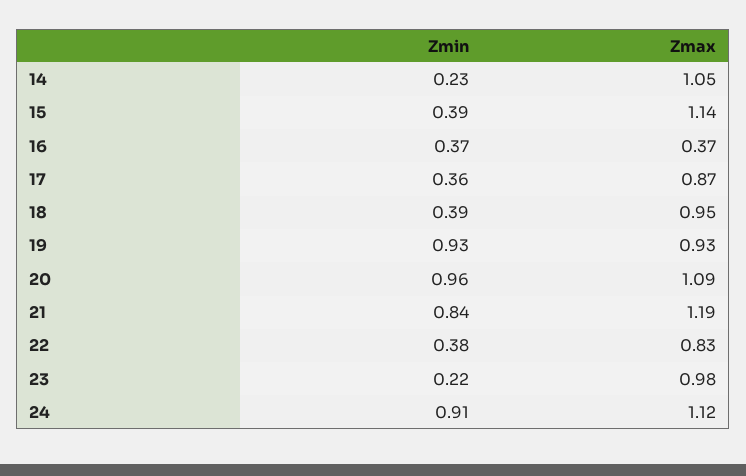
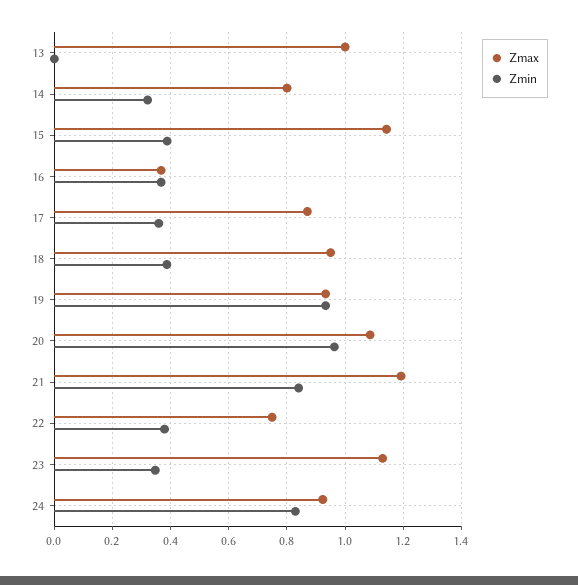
  {
    "Zmin": {
-     "14": 0.23,
+     "14": 0.325,
      "15": 0.39,
      "16": 0.37,
      "17": 0.36,
      "18": 0.39,
      "19": 0.93,
      "20": 0.96,
      "21": 0.84,
      "22": 0.38,
-     "23": 0.22,
+     "23": 0.35,
-     "24": 0.91
+     "24": 0.825,
+     "13": 0
    },
    "Zmax": {
-     "14": 1.05,
+     "14": 0.8,
      "15": 1.14,
      "16": 0.37,
      "17": 0.87,
      "18": 0.95,
      "19": 0.93,
      "20": 1.09,
      "21": 1.19,
-     "22": 0.83,
+     "22": 0.75,
-     "23": 0.98,
+     "23": 1.125,
-     "24": 1.12
+     "24": 0.925,
+     "13": 1
    }
  }

